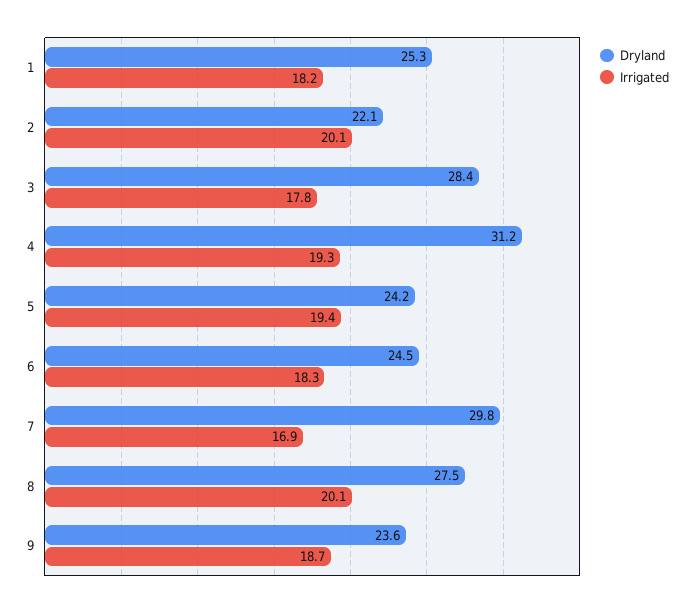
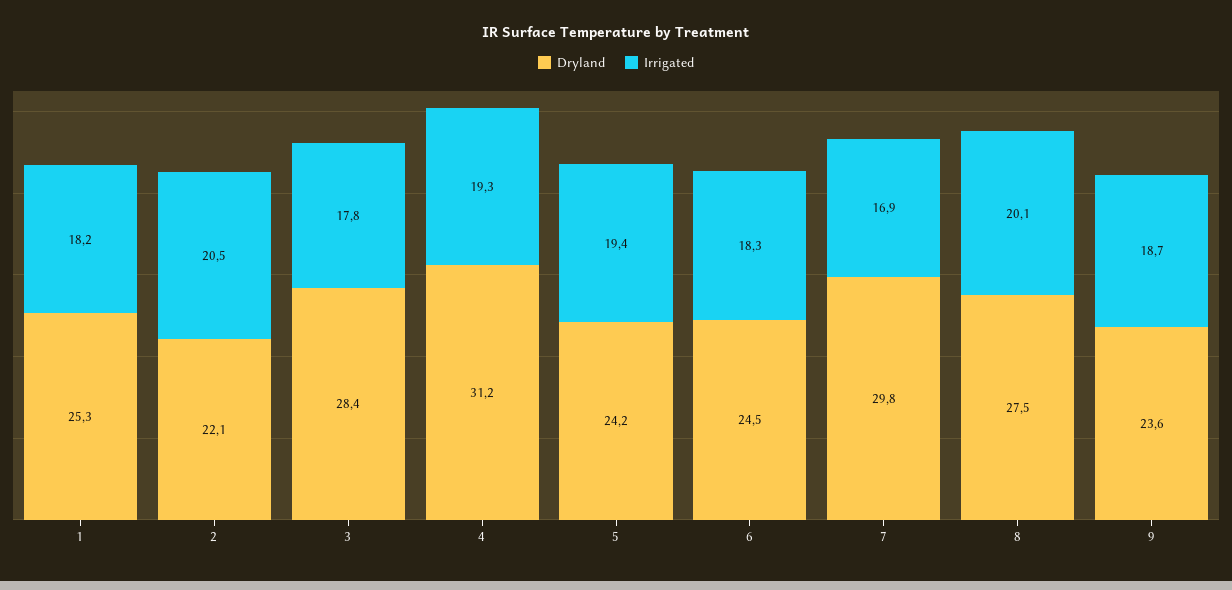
  {
    "Dryland": {
      "1": 25.3,
      "2": 22.1,
      "3": 28.4,
      "4": 31.2,
      "5": 24.2,
      "6": 24.5,
      "7": 29.8,
      "8": 27.5,
      "9": 23.6
    },
    "Irrigated": {
      "1": 18.2,
-     "2": 20.1,
+     "2": 20.5,
      "3": 17.8,
      "4": 19.3,
      "5": 19.4,
      "6": 18.3,
      "7": 16.9,
      "8": 20.1,
      "9": 18.7
    }
  }

